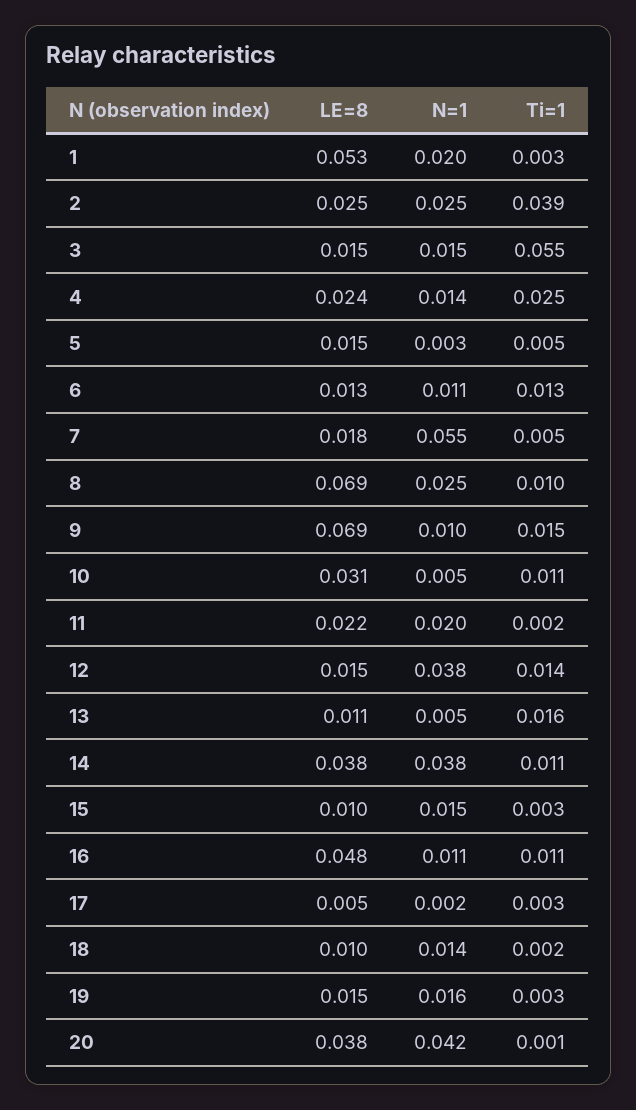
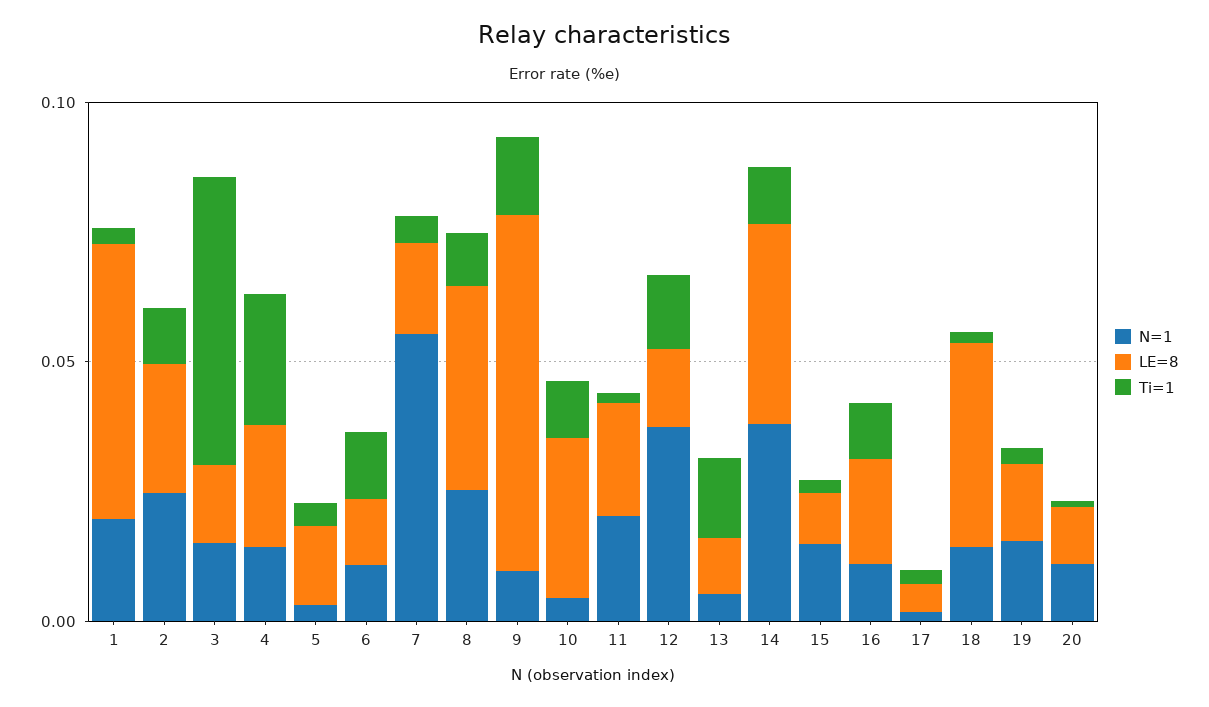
  {
    "LE=8": {
      "1": 0.053,
      "2": 0.025,
      "3": 0.015,
      "4": 0.024,
      "5": 0.015,
      "6": 0.013,
      "7": 0.018,
-     "8": 0.069,
+     "8": 0.04,
      "9": 0.069,
      "10": 0.031,
      "11": 0.022,
      "12": 0.015,
      "13": 0.011,
      "14": 0.038,
      "15": 0.01,
-     "16": 0.048,
+     "16": 0.02,
      "17": 0.005,
-     "18": 0.01,
+     "18": 0.04,
      "19": 0.015,
-     "20": 0.038
+     "20": 0.01
    },
    "N=1": {
      "1": 0.02,
      "2": 0.025,
      "3": 0.015,
      "4": 0.014,
      "5": 0.003,
      "6": 0.011,
      "7": 0.055,
      "8": 0.025,
      "9": 0.01,
      "10": 0.005,
      "11": 0.02,
      "12": 0.038,
      "13": 0.005,
      "14": 0.038,
      "15": 0.015,
      "16": 0.011,
      "17": 0.002,
      "18": 0.014,
      "19": 0.016,
-     "20": 0.042
+     "20": 0.01
    },
    "Ti=1": {
      "1": 0.003,
-     "2": 0.039,
+     "2": 0.01,
      "3": 0.055,
      "4": 0.025,
      "5": 0.005,
      "6": 0.013,
      "7": 0.005,
      "8": 0.01,
      "9": 0.015,
      "10": 0.011,
      "11": 0.002,
      "12": 0.014,
      "13": 0.016,
      "14": 0.011,
      "15": 0.003,
      "16": 0.011,
      "17": 0.003,
      "18": 0.002,
      "19": 0.003,
      "20": 0.001
    }
  }

